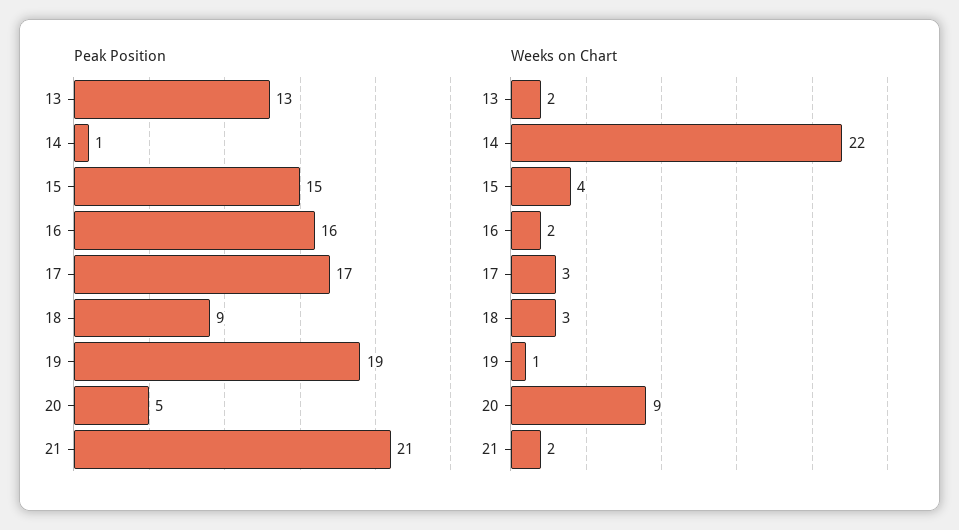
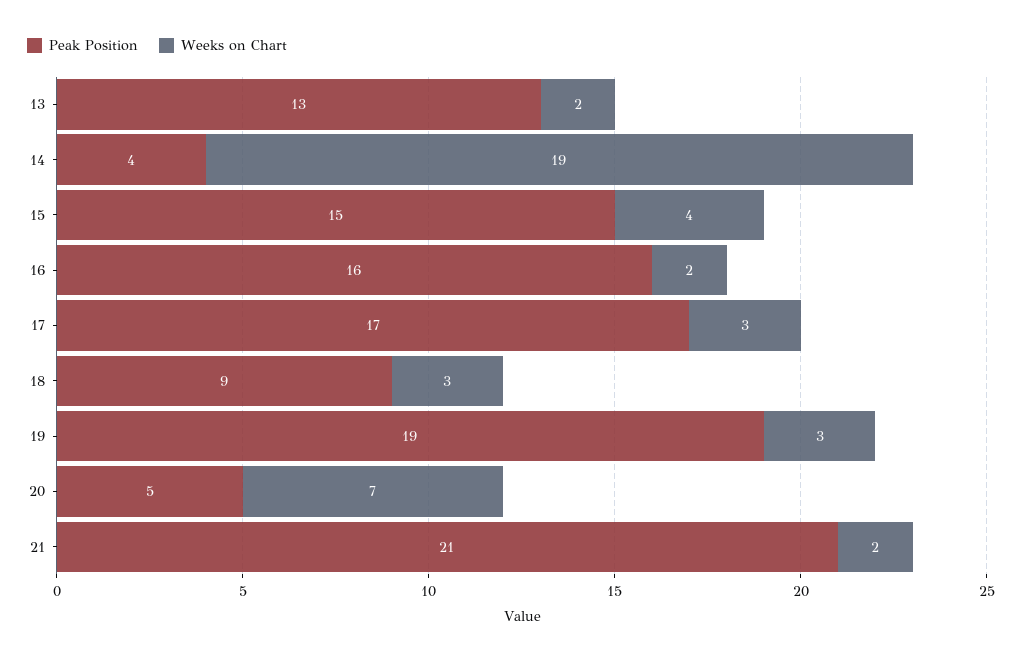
  {
    "Peak Position": {
      "13": 13,
-     "14": 1,
+     "14": 4,
      "15": 15,
      "16": 16,
      "17": 17,
      "18": 9,
      "19": 19,
      "20": 5,
      "21": 21
    },
    "Weeks on Chart": {
      "13": 2,
-     "14": 22,
+     "14": 19,
      "15": 4,
      "16": 2,
      "17": 3,
      "18": 3,
-     "19": 1,
+     "19": 3,
-     "20": 9,
+     "20": 7,
      "21": 2
    }
  }

